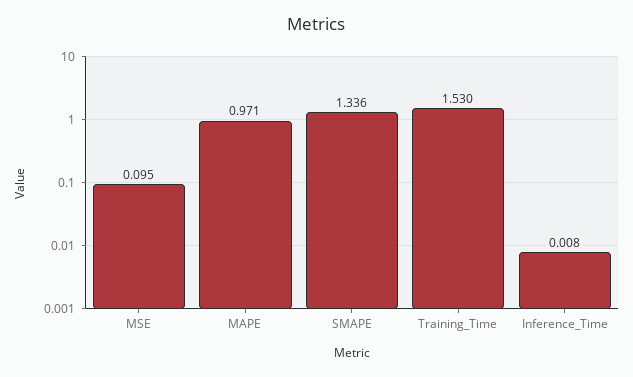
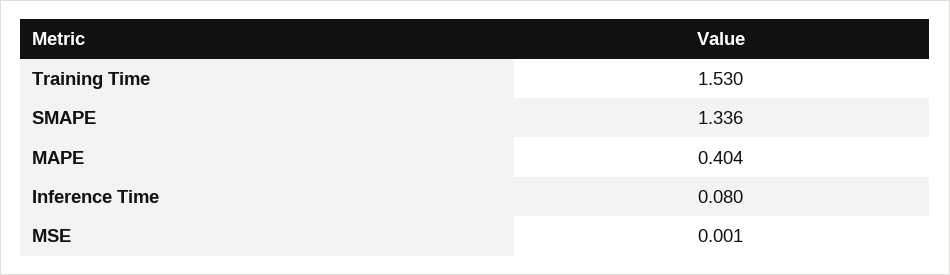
  {
-   "MSE": 0.095,
+   "MSE": 0.001,
-   "MAPE": 0.971,
+   "MAPE": 0.404,
    "SMAPE": 1.336,
    "Training_Time": 1.53,
-   "Inference_Time": 0.008
+   "Inference_Time": 0.08
  }

